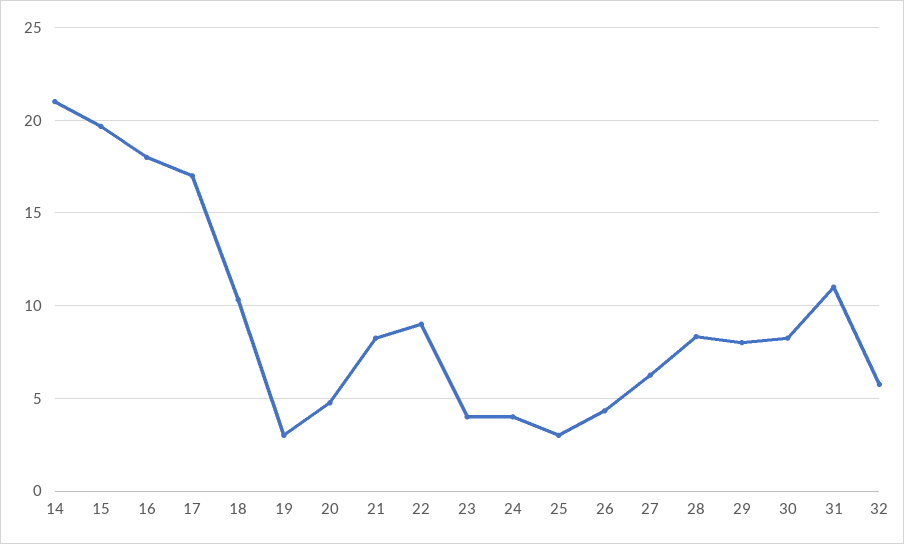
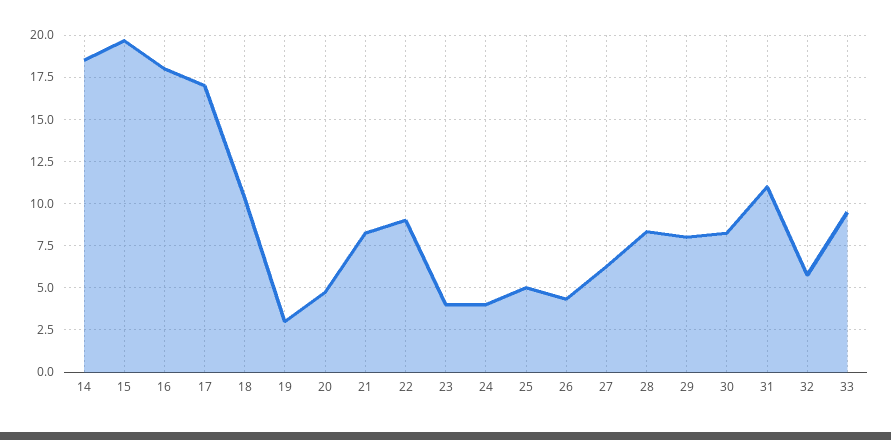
  {
-   "14": 21,
+   "14": 18.5,
    "15": 19.5,
    "16": 18,
    "17": 17,
    "18": 10.5,
    "19": 3,
    "20": 5,
    "21": 8.5,
    "22": 9,
    "23": 4,
    "24": 4,
-   "25": 3,
+   "25": 5,
    "26": 4.5,
    "27": 6.5,
    "28": 8.5,
    "29": 8,
    "30": 8.5,
    "31": 11,
-   "32": 6
+   "32": 6,
+   "33": 9.5
  }

